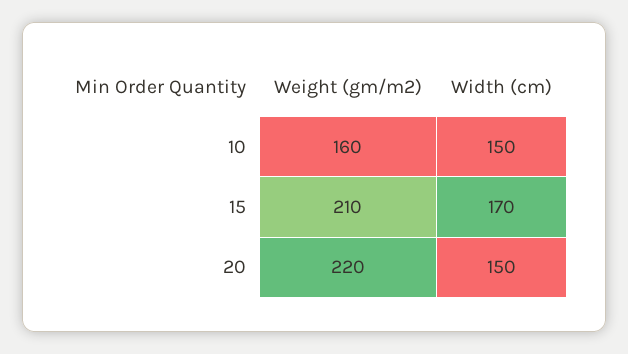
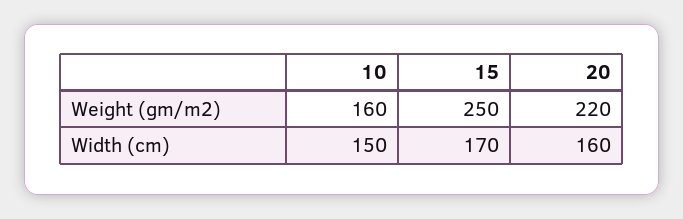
  {
    "Weight (gm/m2)": {
      "10": 160,
-     "15": 210,
+     "15": 250,
      "20": 220
    },
    "Width (cm)": {
      "10": 150,
      "15": 170,
-     "20": 150
+     "20": 160
    }
  }

